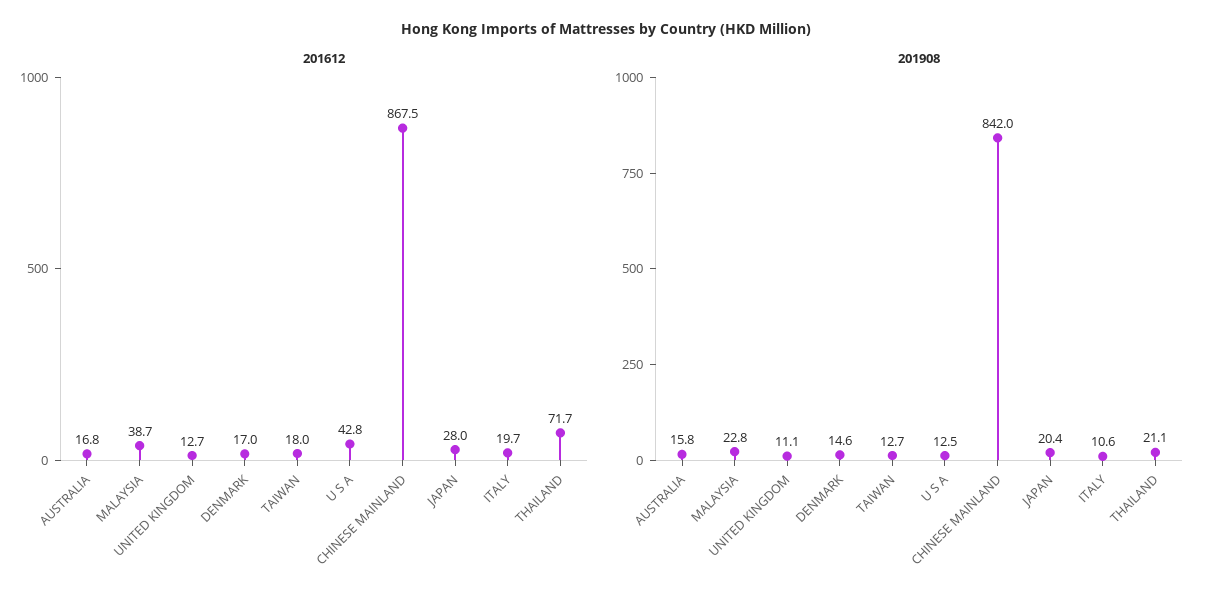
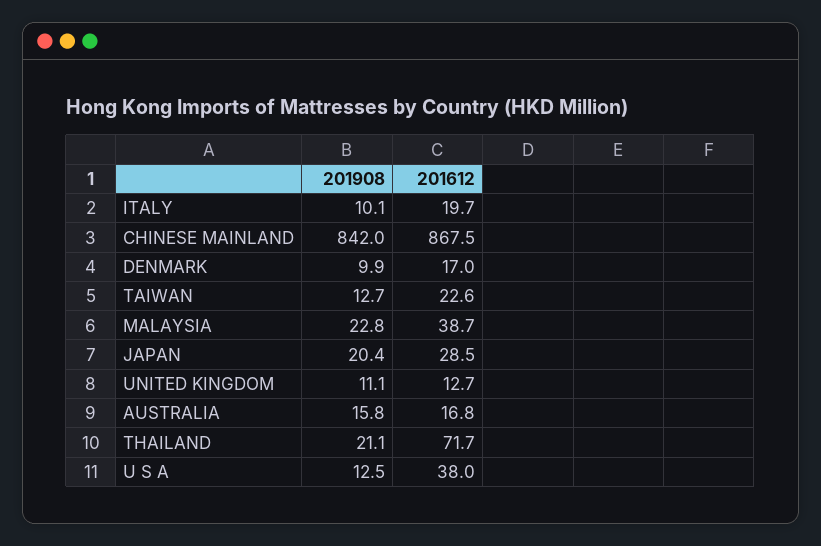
  {
    "201612": {
      "AUSTRALIA": 16.8,
      "MALAYSIA": 38.7,
      "UNITED KINGDOM": 12.7,
      "DENMARK": 17,
-     "TAIWAN": 18,
+     "TAIWAN": 22.6,
-     "U S A": 42.8,
+     "U S A": 38,
      "CHINESE MAINLAND": 867.5,
-     "JAPAN": 28,
+     "JAPAN": 28.5,
      "ITALY": 19.7,
      "THAILAND": 71.7
    },
    "201908": {
      "AUSTRALIA": 15.8,
      "MALAYSIA": 22.8,
      "UNITED KINGDOM": 11.1,
-     "DENMARK": 14.6,
+     "DENMARK": 9.9,
      "TAIWAN": 12.7,
      "U S A": 12.5,
      "CHINESE MAINLAND": 842,
      "JAPAN": 20.4,
-     "ITALY": 10.6,
+     "ITALY": 10.1,
      "THAILAND": 21.1
    }
  }

